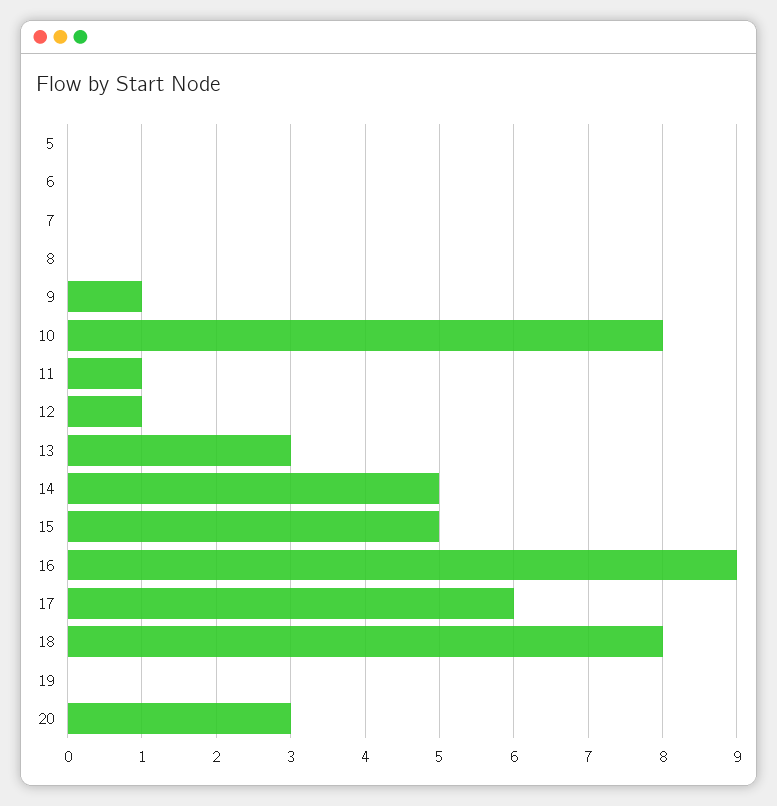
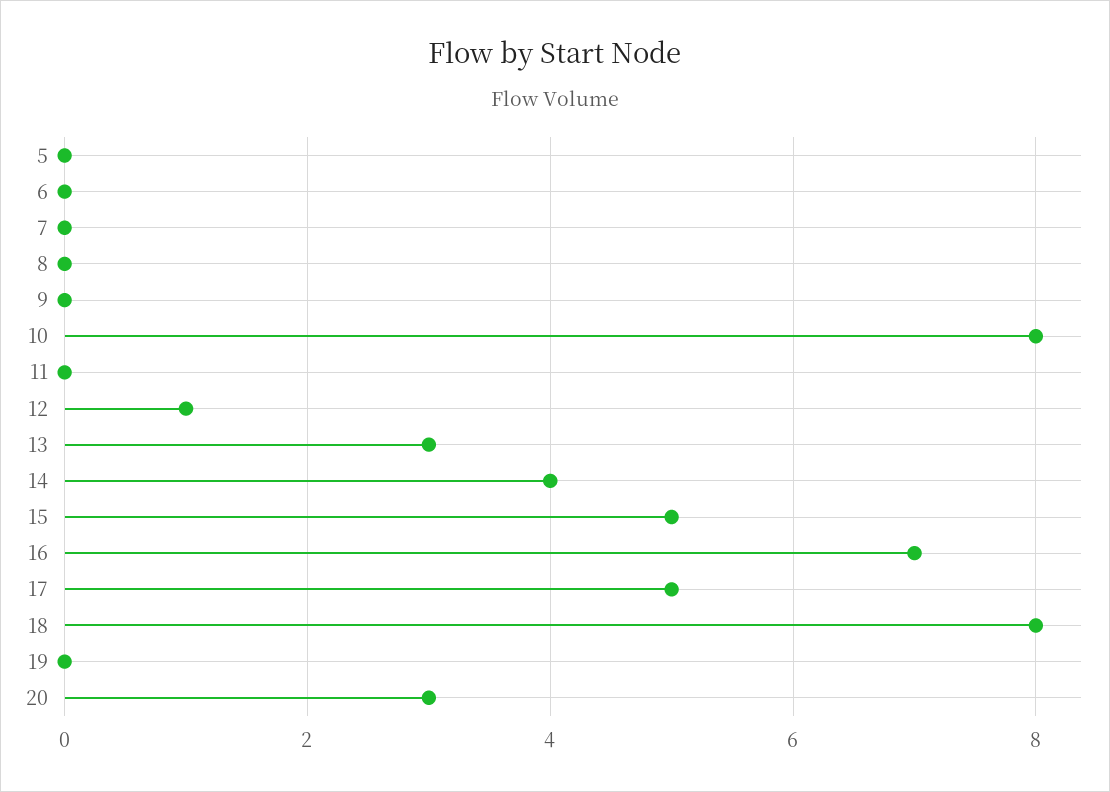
  {
    "5": 0,
    "6": 0,
    "7": 0,
    "8": 0,
-   "9": 1,
+   "9": 0,
    "10": 8,
-   "11": 1,
+   "11": 0,
    "12": 1,
    "13": 3,
-   "14": 5,
+   "14": 4,
    "15": 5,
-   "16": 9,
+   "16": 7,
-   "17": 6,
+   "17": 5,
    "18": 8,
    "19": 0,
    "20": 3
  }

